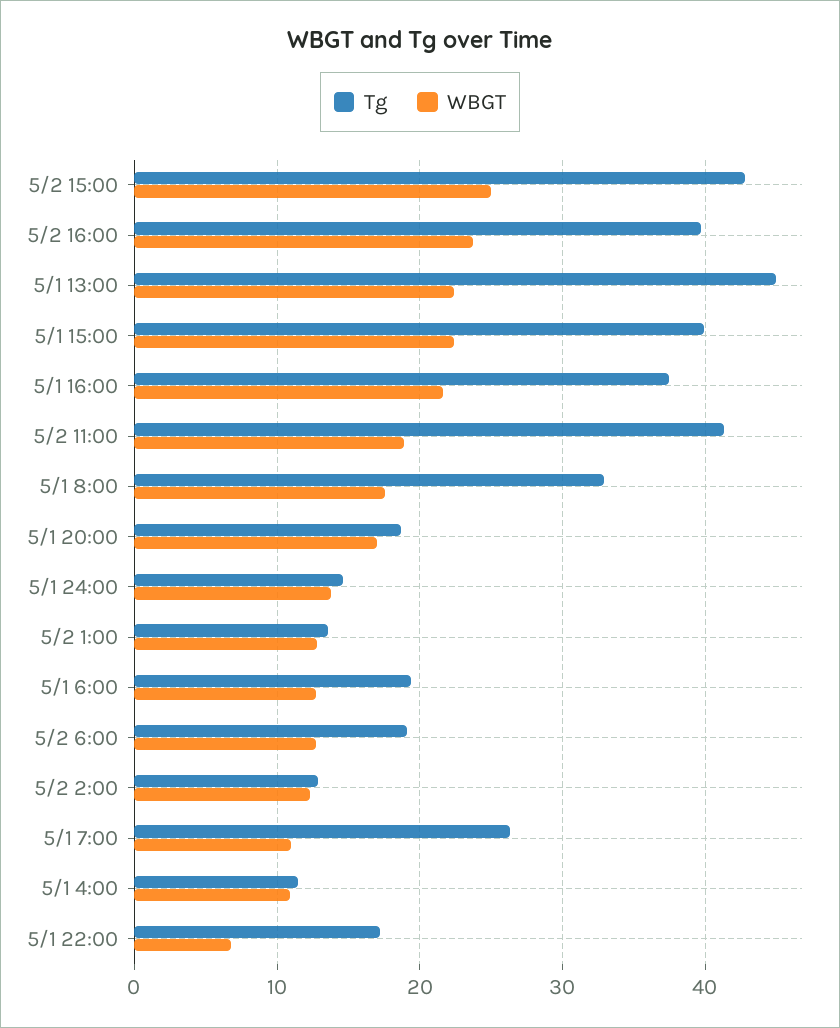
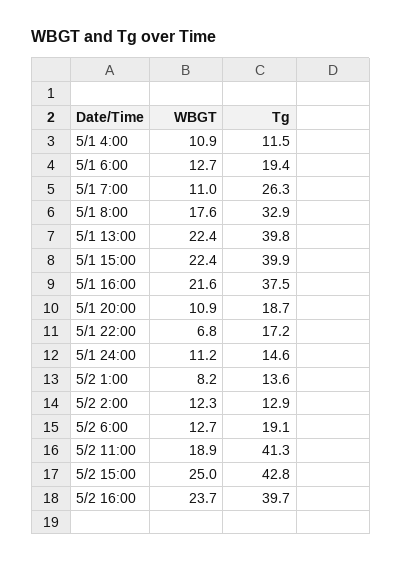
  {
    "Tg": {
      "5/2 15:00": 42.8,
      "5/2 16:00": 39.7,
-     "5/1 13:00": 45,
+     "5/1 13:00": 39.8,
      "5/1 15:00": 39.9,
      "5/1 16:00": 37.5,
      "5/2 11:00": 41.3,
      "5/1 8:00": 32.9,
      "5/1 20:00": 18.7,
      "5/1 24:00": 14.6,
      "5/2 1:00": 13.6,
      "5/1 6:00": 19.4,
      "5/2 6:00": 19.1,
      "5/2 2:00": 12.9,
      "5/1 7:00": 26.3,
      "5/1 4:00": 11.5,
      "5/1 22:00": 17.2
    },
    "WBGT": {
      "5/2 15:00": 25,
      "5/2 16:00": 23.7,
      "5/1 13:00": 22.4,
      "5/1 15:00": 22.4,
      "5/1 16:00": 21.6,
      "5/2 11:00": 18.9,
      "5/1 8:00": 17.6,
-     "5/1 20:00": 17,
+     "5/1 20:00": 10.9,
-     "5/1 24:00": 14,
+     "5/1 24:00": 11.2,
-     "5/2 1:00": 13,
+     "5/2 1:00": 8.2,
      "5/1 6:00": 12.7,
      "5/2 6:00": 12.7,
      "5/2 2:00": 12.3,
      "5/1 7:00": 11,
      "5/1 4:00": 10.9,
      "5/1 22:00": 6.8
    }
  }

